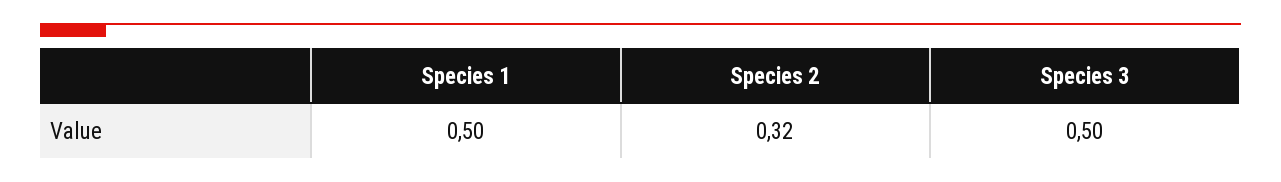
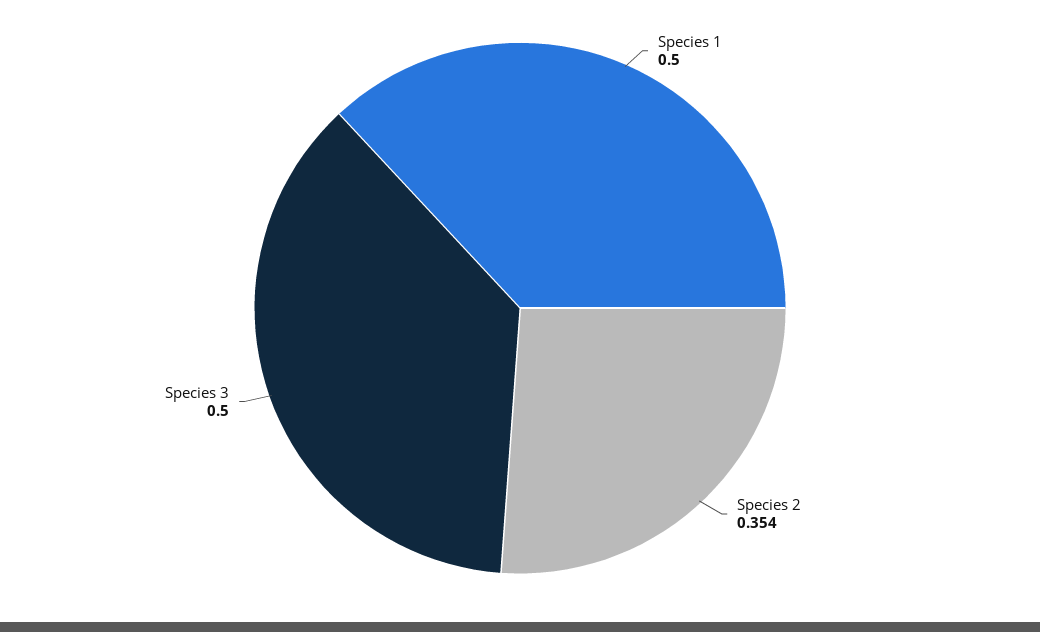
  {
    "Species 1": 0.5,
-   "Species 2": 0.32,
+   "Species 2": 0.354,
    "Species 3": 0.5
  }

